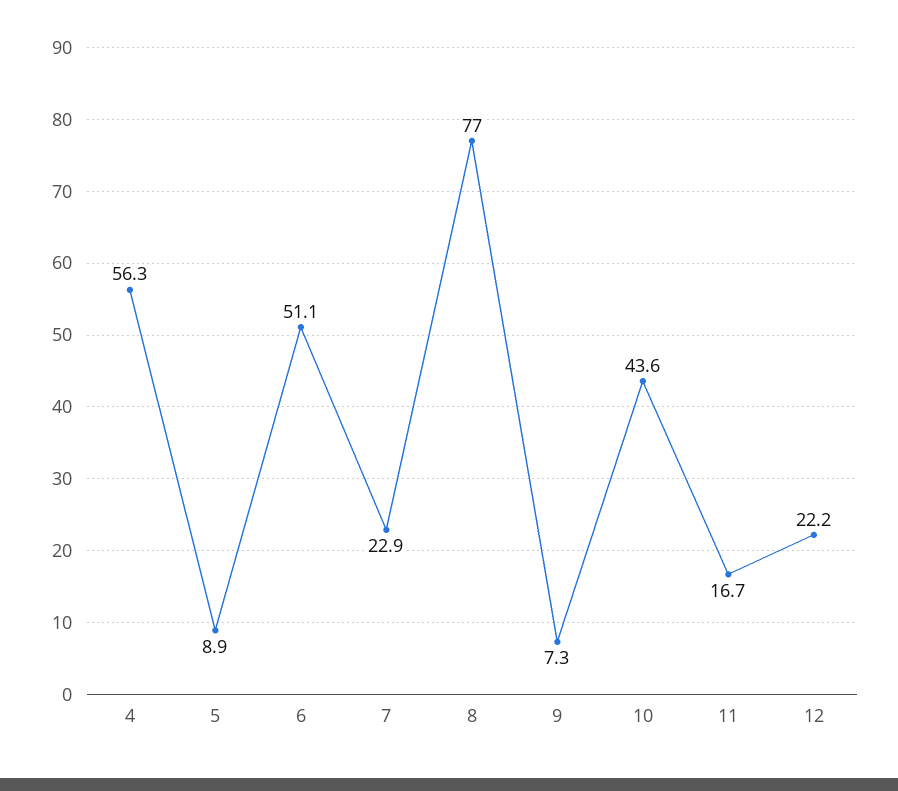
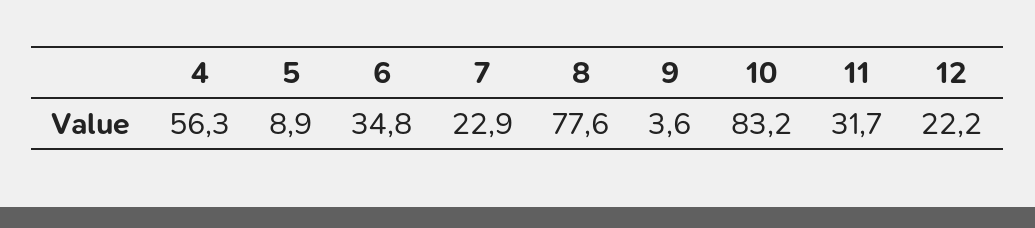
  {
    "4": 56.3,
    "5": 8.9,
-   "6": 51.1,
+   "6": 34.8,
    "7": 22.9,
-   "8": 77,
+   "8": 77.6,
-   "9": 7.3,
+   "9": 3.6,
-   "10": 43.6,
+   "10": 83.2,
-   "11": 16.7,
+   "11": 31.7,
    "12": 22.2
  }

